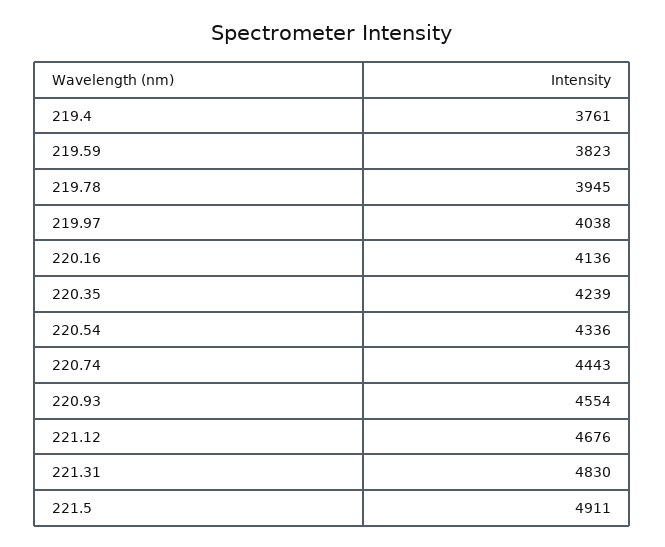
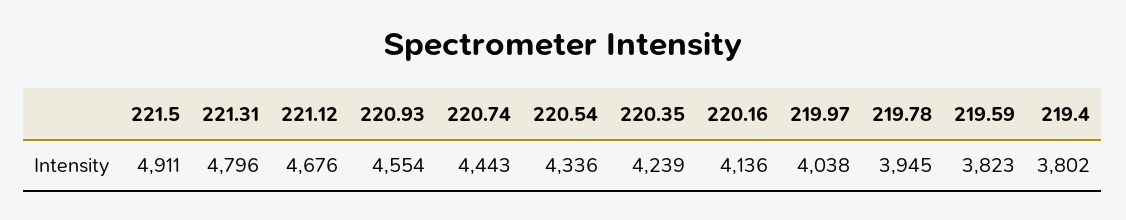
  {
-   "219.4": 3761,
+   "219.4": 3802,
    "219.59": 3823,
    "219.78": 3945,
    "219.97": 4038,
    "220.16": 4136,
    "220.35": 4239,
    "220.54": 4336,
    "220.74": 4443,
    "220.93": 4554,
    "221.12": 4676,
-   "221.31": 4830,
+   "221.31": 4796,
    "221.5": 4911
  }

